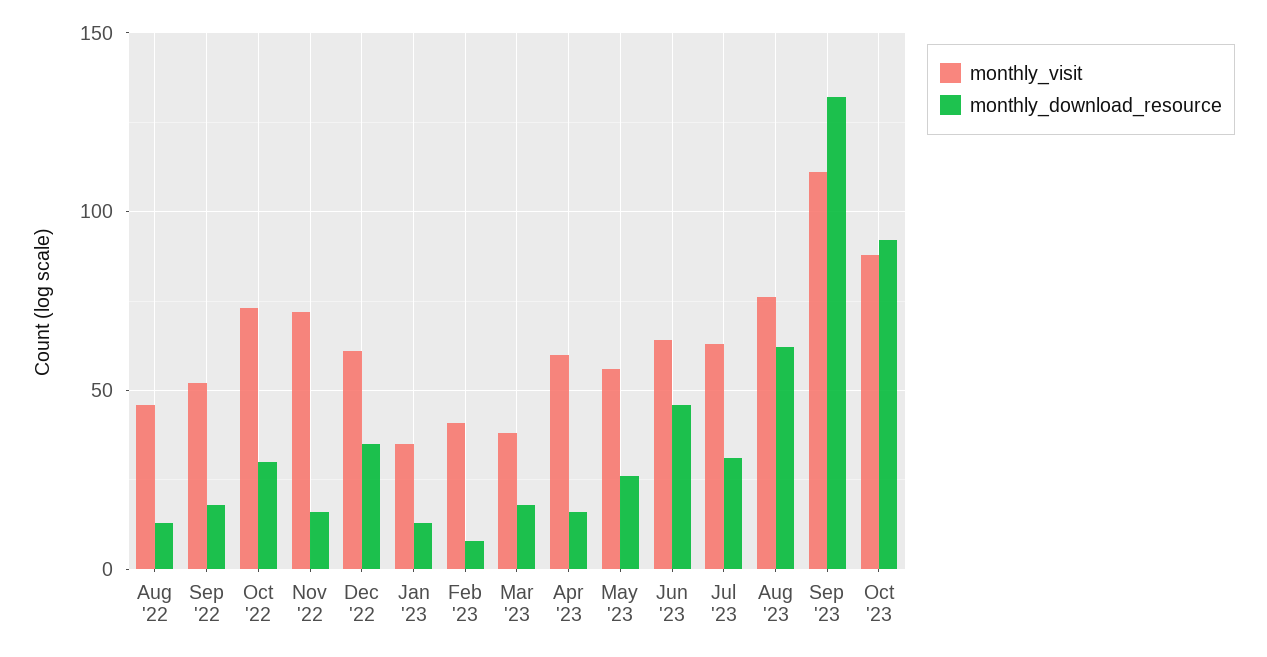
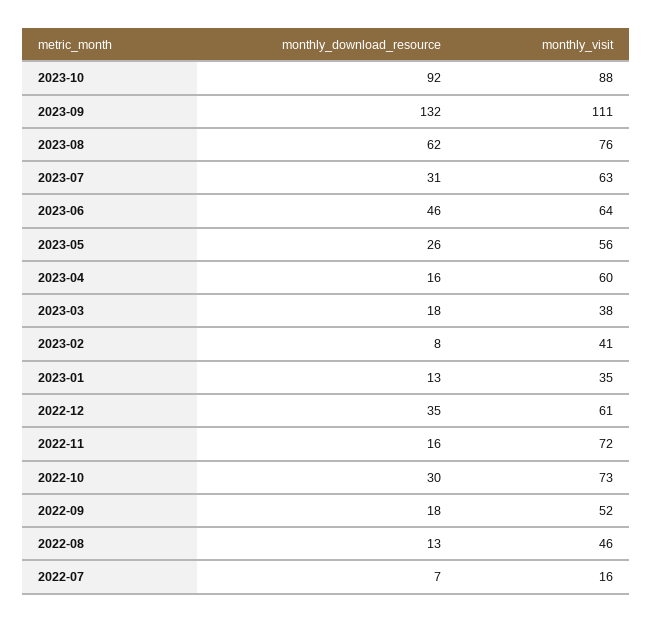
  {
    "monthly_visit": {
      "Aug '22": 46,
      "Sep '22": 52,
      "Oct '22": 73,
      "Nov '22": 72,
      "Dec '22": 61,
      "Jan '23": 35,
      "Feb '23": 41,
      "Mar '23": 38,
      "Apr '23": 60,
      "May '23": 56,
      "Jun '23": 64,
      "Jul '23": 63,
      "Aug '23": 76,
      "Sep '23": 111,
-     "Oct '23": 88
+     "Oct '23": 88,
+     "2022-07": 16
    },
    "monthly_download_resource": {
      "Aug '22": 13,
      "Sep '22": 18,
      "Oct '22": 30,
      "Nov '22": 16,
      "Dec '22": 35,
      "Jan '23": 13,
      "Feb '23": 8,
      "Mar '23": 18,
      "Apr '23": 16,
      "May '23": 26,
      "Jun '23": 46,
      "Jul '23": 31,
      "Aug '23": 62,
      "Sep '23": 132,
-     "Oct '23": 92
+     "Oct '23": 92,
+     "2022-07": 7
    }
  }

